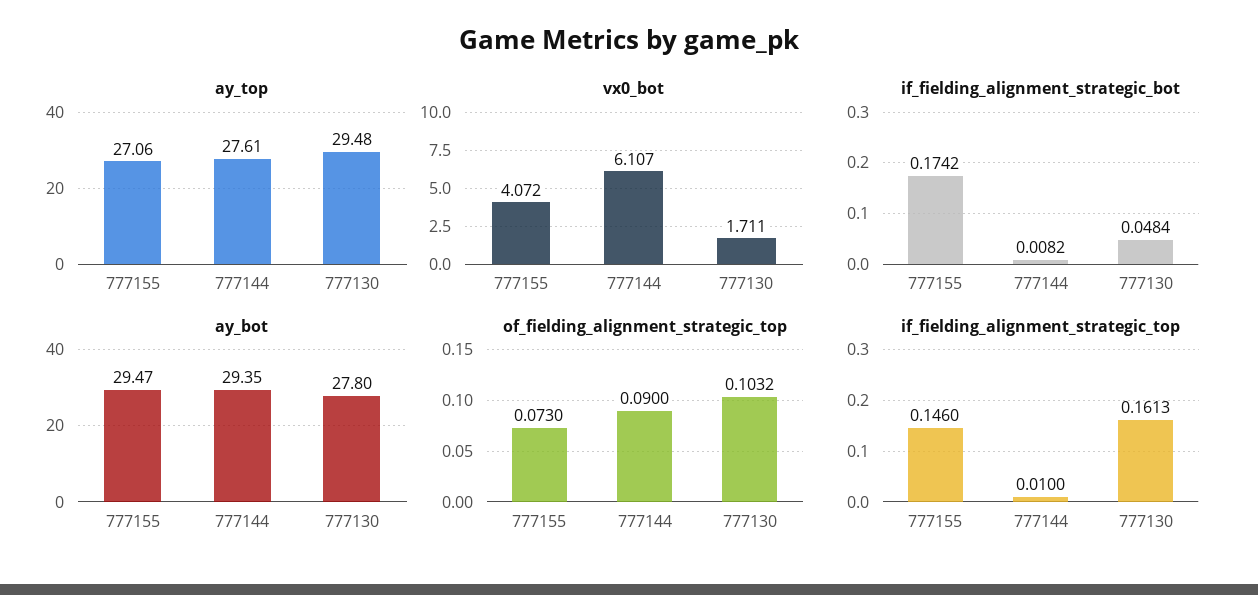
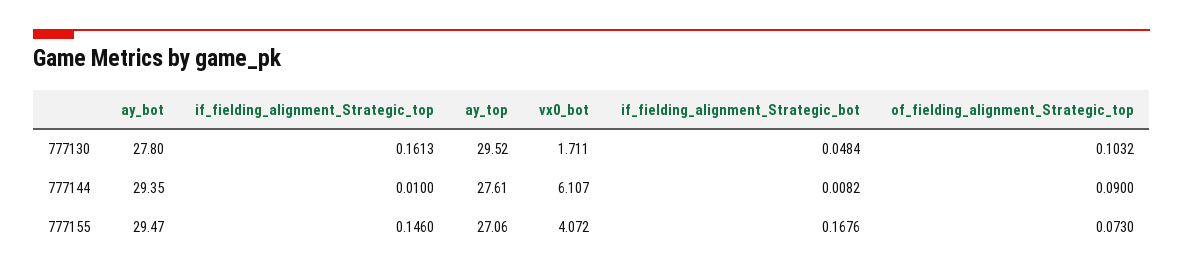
  {
    "ay_top": {
      "777155": 27.06,
      "777144": 27.61,
-     "777130": 29.48
+     "777130": 29.52
    },
    "vx0_bot": {
      "777155": 4.072,
      "777144": 6.107,
      "777130": 1.711
    },
    "if_fielding_alignment_strategic_bot": {
-     "777155": 0.1742,
+     "777155": 0.1676,
      "777144": 0.0082,
      "777130": 0.0484
    },
    "ay_bot": {
      "777155": 29.47,
      "777144": 29.35,
      "777130": 27.8
    },
    "of_fielding_alignment_strategic_top": {
      "777155": 0.073,
      "777144": 0.09,
      "777130": 0.1032
    },
    "if_fielding_alignment_strategic_top": {
      "777155": 0.146,
      "777144": 0.01,
      "777130": 0.1613
    }
  }

